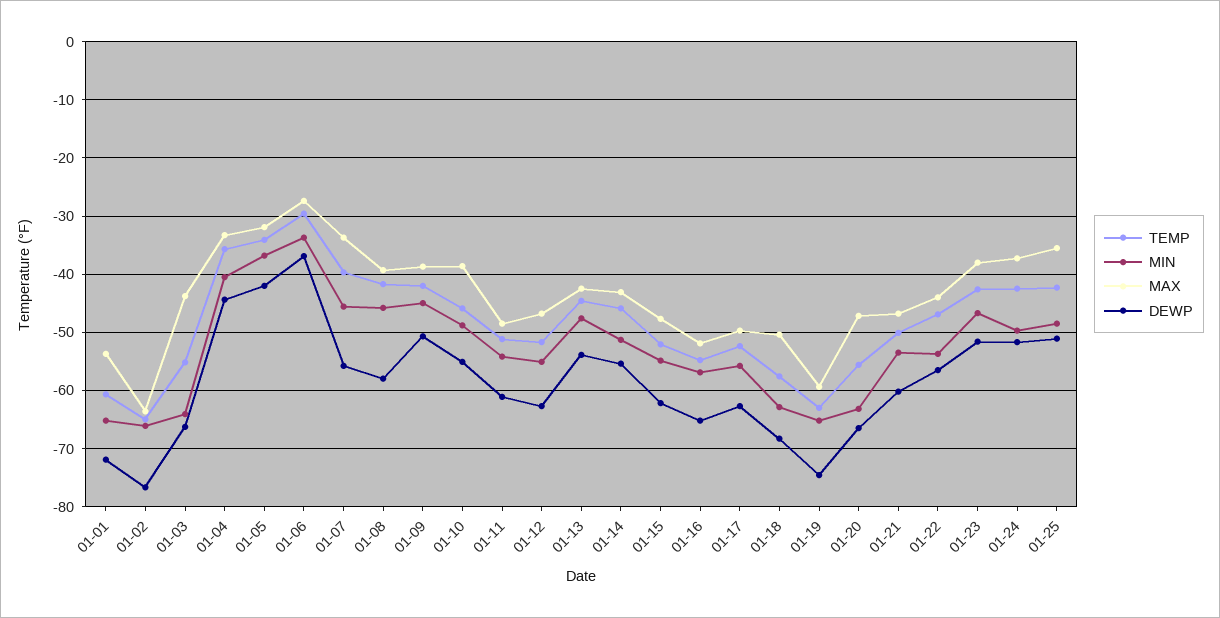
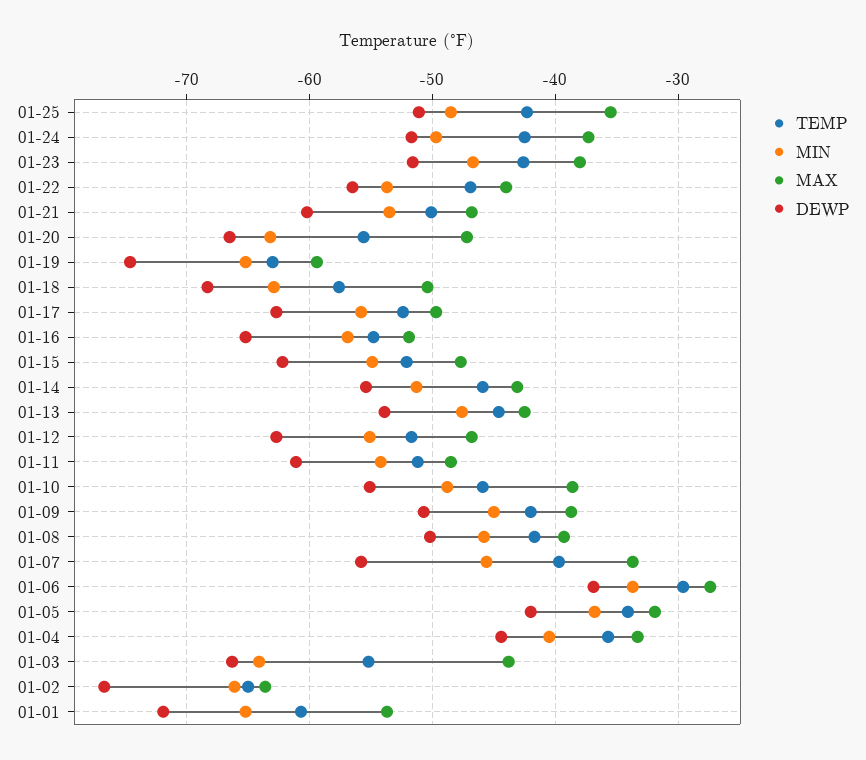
  {
    "TEMP": {
      "01-01": -61,
      "01-02": -65,
      "01-03": -55,
      "01-04": -36,
      "01-05": -34,
      "01-06": -30,
      "01-07": -40,
      "01-08": -42,
      "01-09": -42,
      "01-10": -46,
      "01-11": -51,
      "01-12": -52,
      "01-13": -45,
      "01-14": -46,
      "01-15": -52,
      "01-16": -55,
      "01-17": -52,
      "01-18": -58,
      "01-19": -63,
      "01-20": -56,
      "01-21": -50,
      "01-22": -47,
      "01-23": -43,
      "01-24": -43,
      "01-25": -42
    },
    "MIN": {
      "01-01": -65,
      "01-02": -66,
      "01-03": -64,
      "01-04": -41,
      "01-05": -37,
      "01-06": -34,
      "01-07": -46,
      "01-08": -46,
      "01-09": -45,
      "01-10": -49,
      "01-11": -54,
      "01-12": -55,
      "01-13": -48,
      "01-14": -51,
      "01-15": -55,
      "01-16": -57,
      "01-17": -56,
      "01-18": -63,
      "01-19": -65,
      "01-20": -63,
      "01-21": -54,
      "01-22": -54,
      "01-23": -47,
      "01-24": -50,
      "01-25": -49
    },
    "MAX": {
      "01-01": -54,
      "01-02": -64,
      "01-03": -44,
      "01-04": -33,
      "01-05": -32,
      "01-06": -27,
      "01-07": -34,
      "01-08": -39,
      "01-09": -39,
      "01-10": -39,
      "01-11": -49,
      "01-12": -47,
      "01-13": -43,
      "01-14": -43,
      "01-15": -48,
      "01-16": -52,
      "01-17": -50,
      "01-18": -50,
      "01-19": -59,
      "01-20": -47,
      "01-21": -47,
      "01-22": -44,
      "01-23": -38,
      "01-24": -37,
      "01-25": -36
    },
    "DEWP": {
      "01-01": -72,
      "01-02": -77,
      "01-03": -66,
      "01-04": -44,
      "01-05": -42,
      "01-06": -37,
      "01-07": -56,
-     "01-08": -58,
+     "01-08": -50,
      "01-09": -51,
      "01-10": -55,
      "01-11": -61,
      "01-12": -63,
      "01-13": -54,
      "01-14": -55,
      "01-15": -62,
      "01-16": -65,
      "01-17": -63,
      "01-18": -68,
      "01-19": -75,
      "01-20": -67,
      "01-21": -60,
      "01-22": -57,
      "01-23": -52,
      "01-24": -52,
      "01-25": -51
    }
  }

